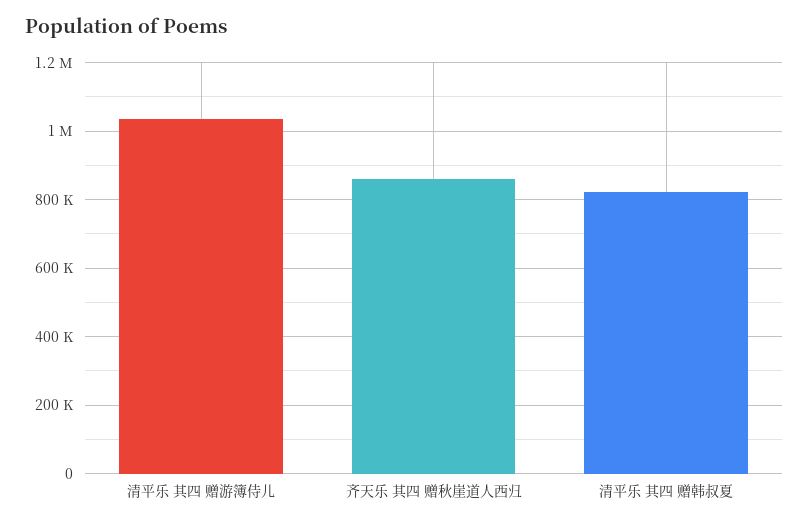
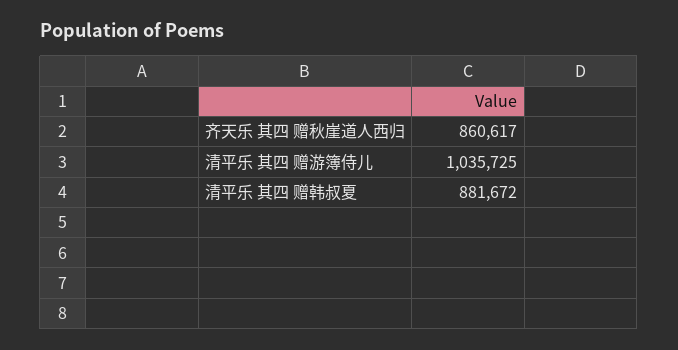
  {
    "清平乐 其四 赠游簿侍儿": 1035725,
    "齐天乐 其四 赠秋崖道人西归": 860617,
-   "清平乐 其四 赠韩叔夏": 820000
+   "清平乐 其四 赠韩叔夏": 881672
  }

